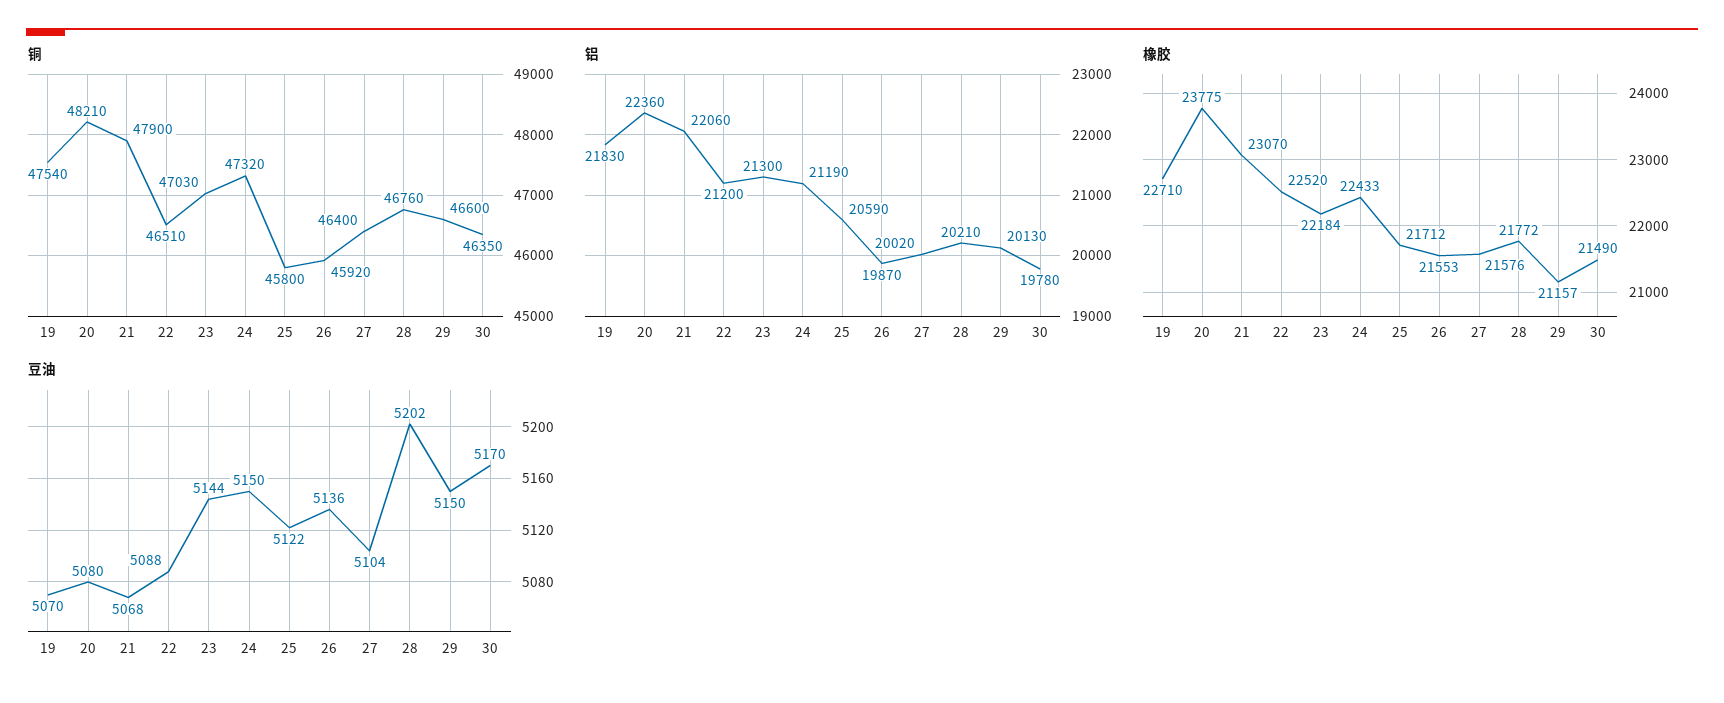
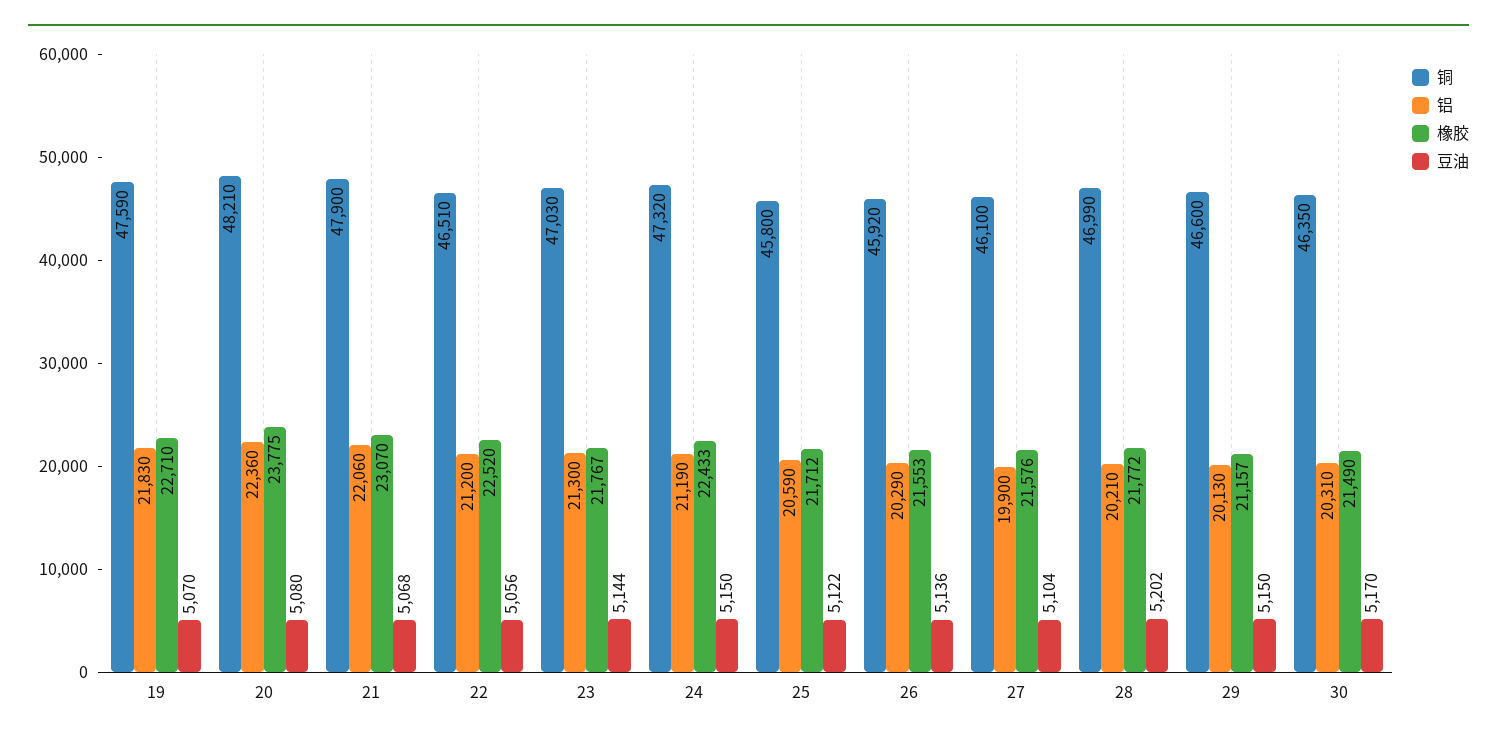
  {
    "铜": {
-     "19": 47540,
+     "19": 47590,
      "20": 48210,
      "21": 47900,
      "22": 46510,
      "23": 47030,
      "24": 47320,
      "25": 45800,
      "26": 45920,
-     "27": 46400,
+     "27": 46100,
-     "28": 46760,
+     "28": 46990,
      "29": 46600,
      "30": 46350
    },
    "铝": {
      "19": 21830,
      "20": 22360,
      "21": 22060,
      "22": 21200,
      "23": 21300,
      "24": 21190,
      "25": 20590,
-     "26": 19870,
+     "26": 20290,
-     "27": 20020,
+     "27": 19900,
      "28": 20210,
      "29": 20130,
-     "30": 19780
+     "30": 20310
    },
    "橡胶": {
      "19": 22710,
      "20": 23775,
      "21": 23070,
      "22": 22520,
-     "23": 22184,
+     "23": 21767,
      "24": 22433,
      "25": 21712,
      "26": 21553,
      "27": 21576,
      "28": 21772,
      "29": 21157,
      "30": 21490
    },
    "豆油": {
      "19": 5070,
      "20": 5080,
      "21": 5068,
-     "22": 5088,
+     "22": 5056,
      "23": 5144,
      "24": 5150,
      "25": 5122,
      "26": 5136,
      "27": 5104,
      "28": 5202,
      "29": 5150,
      "30": 5170
    }
  }

